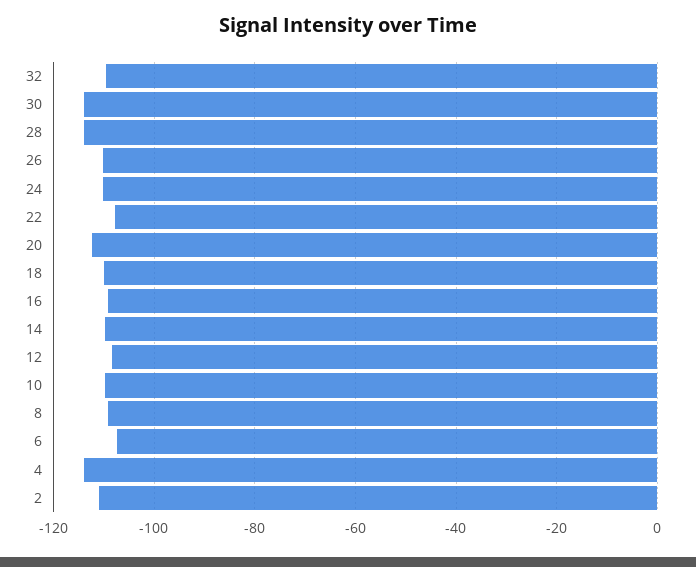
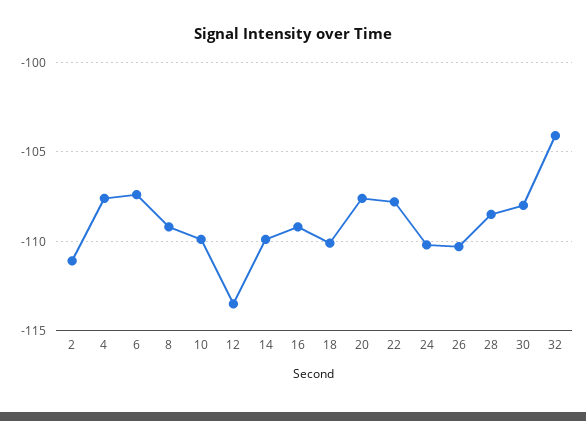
  {
-   "32": -110,
+   "32": -104,
-   "30": -114,
+   "30": -108,
-   "28": -114,
+   "28": -108.5,
    "26": -110.5,
    "24": -110,
    "22": -108,
-   "20": -112,
+   "20": -107.5,
    "18": -110,
    "16": -109,
    "14": -110,
-   "12": -108,
+   "12": -113.5,
    "10": -110,
    "8": -109,
    "6": -107.5,
-   "4": -114,
+   "4": -107.5,
    "2": -111
  }

